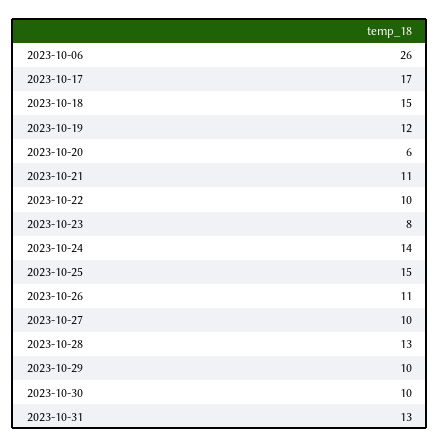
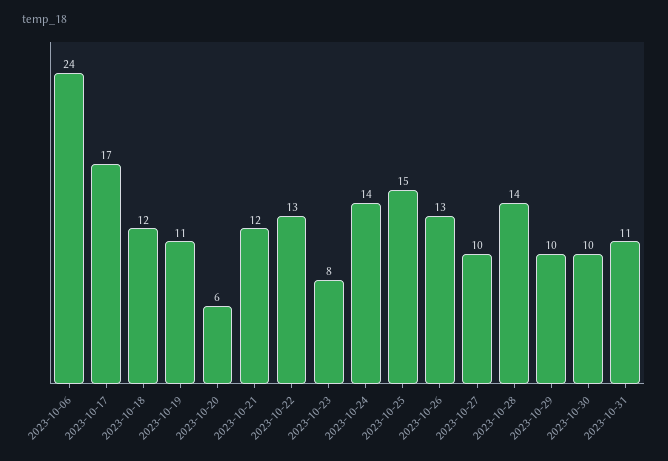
  {
-   "2023-10-06": 26,
+   "2023-10-06": 24,
    "2023-10-17": 17,
-   "2023-10-18": 15,
+   "2023-10-18": 12,
-   "2023-10-19": 12,
+   "2023-10-19": 11,
    "2023-10-20": 6,
-   "2023-10-21": 11,
+   "2023-10-21": 12,
-   "2023-10-22": 10,
+   "2023-10-22": 13,
    "2023-10-23": 8,
    "2023-10-24": 14,
    "2023-10-25": 15,
-   "2023-10-26": 11,
+   "2023-10-26": 13,
    "2023-10-27": 10,
-   "2023-10-28": 13,
+   "2023-10-28": 14,
    "2023-10-29": 10,
    "2023-10-30": 10,
-   "2023-10-31": 13
+   "2023-10-31": 11
  }

